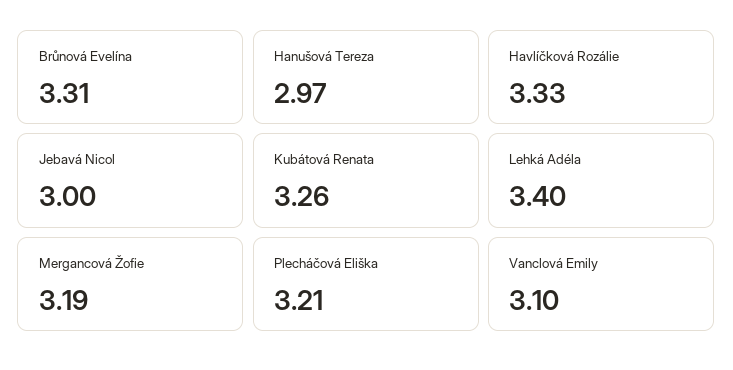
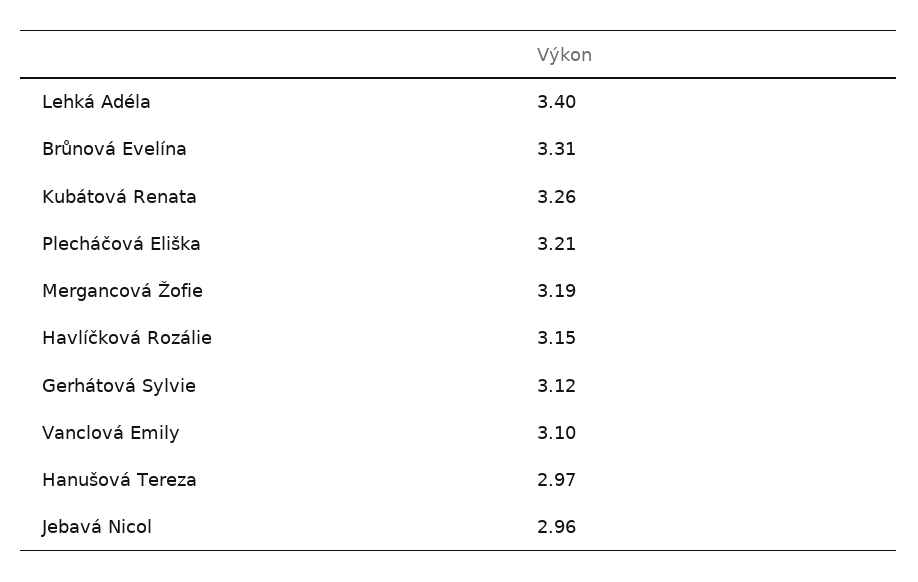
  {
    "Brůnová Evelína": 3.31,
    "Hanušová Tereza": 2.97,
-   "Havlíčková Rozálie": 3.33,
+   "Havlíčková Rozálie": 3.15,
-   "Jebavá Nicol": 3,
+   "Jebavá Nicol": 2.96,
    "Kubátová Renata": 3.26,
    "Lehká Adéla": 3.4,
    "Mergancová Žofie": 3.19,
    "Plecháčová Eliška": 3.21,
-   "Vanclová Emily": 3.1
+   "Vanclová Emily": 3.1,
+   "Gerhátová Sylvie": 3.12
  }

